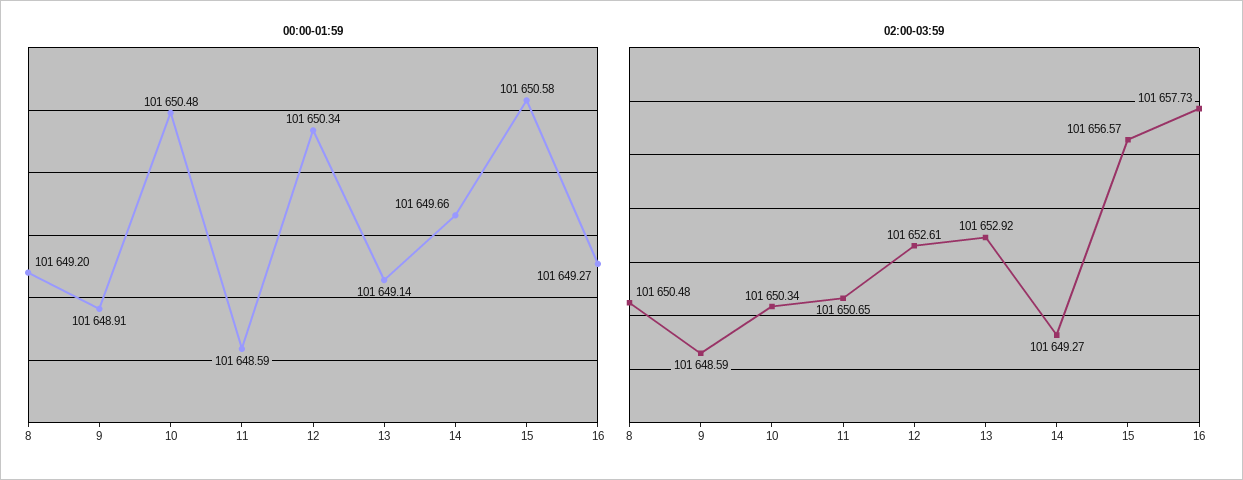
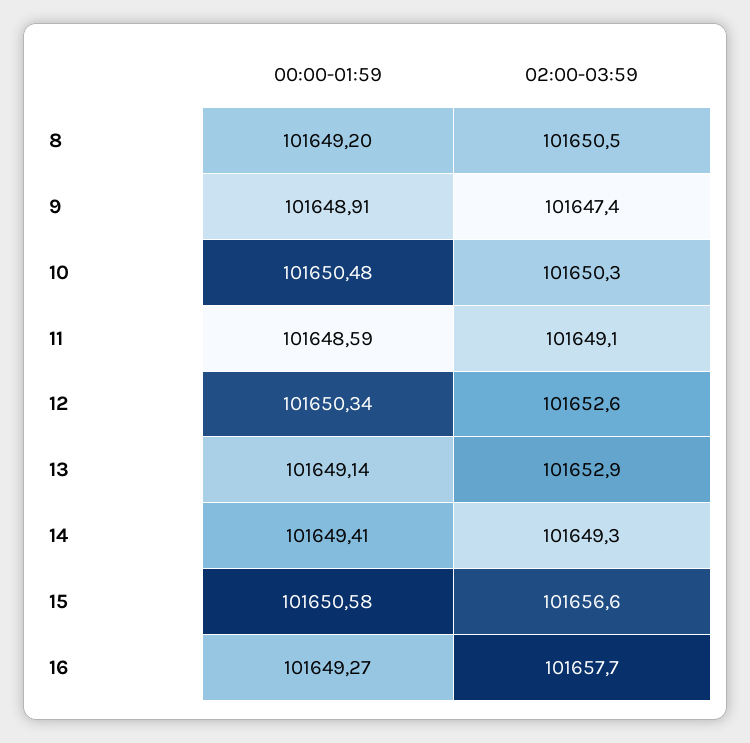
  {
    "00:00-01:59": {
      "8": 101649.2,
      "9": 101648.91,
      "10": 101650.48,
      "11": 101648.59,
      "12": 101650.34,
      "13": 101649.14,
-     "14": 101649.66,
+     "14": 101649.41,
      "15": 101650.58,
      "16": 101649.27
    },
    "02:00-03:59": {
      "8": 101650.48,
-     "9": 101648.59,
+     "9": 101647.4,
      "10": 101650.34,
-     "11": 101650.65,
+     "11": 101649.1,
      "12": 101652.61,
      "13": 101652.92,
      "14": 101649.27,
      "15": 101656.57,
      "16": 101657.73
    }
  }

